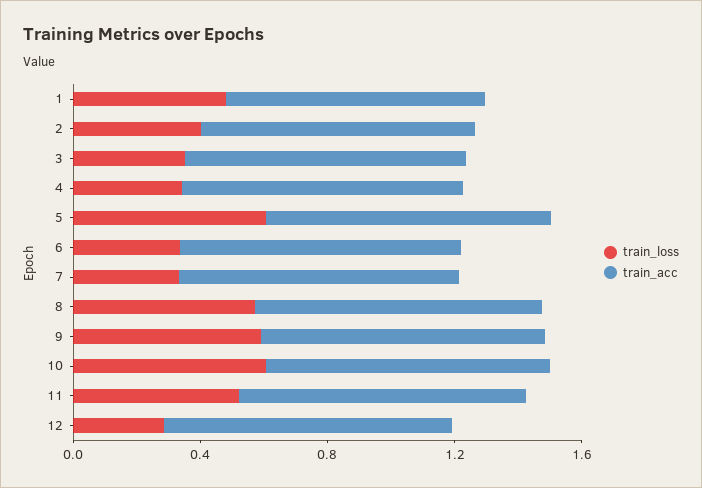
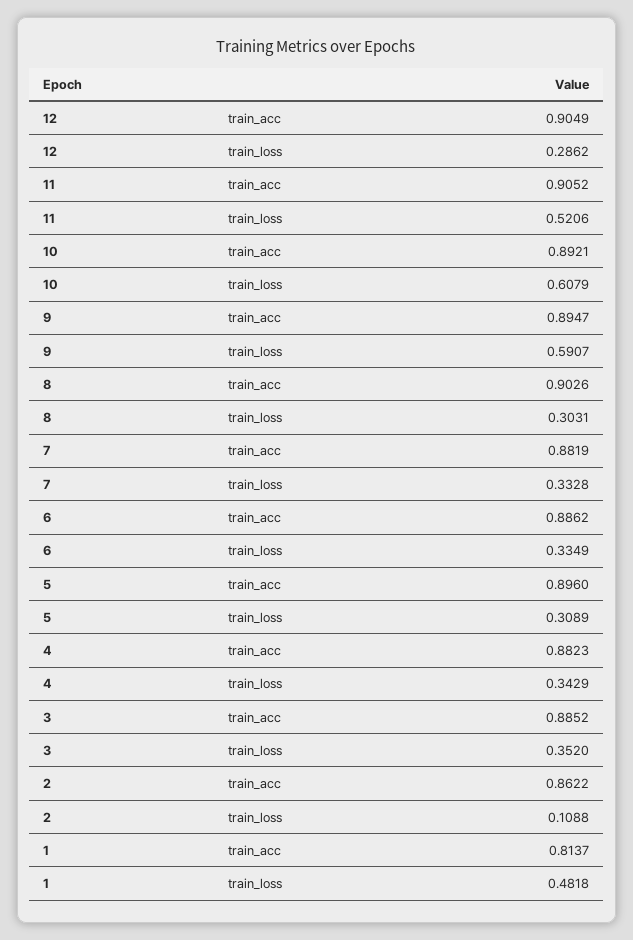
  {
    "train_loss": {
      "1": 0.4818,
-     "2": 0.4,
+     "2": 0.1088,
      "3": 0.352,
      "4": 0.3429,
-     "5": 0.6,
+     "5": 0.3089,
      "6": 0.3349,
      "7": 0.3328,
-     "8": 0.6,
+     "8": 0.3031,
      "9": 0.5907,
      "10": 0.6079,
      "11": 0.5206,
      "12": 0.2862
    },
    "train_acc": {
      "1": 0.8137,
      "2": 0.8622,
      "3": 0.8852,
      "4": 0.8823,
      "5": 0.896,
      "6": 0.8862,
      "7": 0.8819,
      "8": 0.9026,
      "9": 0.8947,
      "10": 0.8921,
      "11": 0.9052,
      "12": 0.9049
    }
  }

